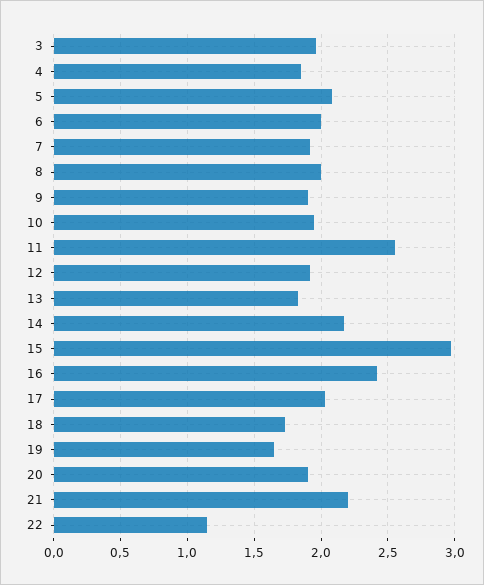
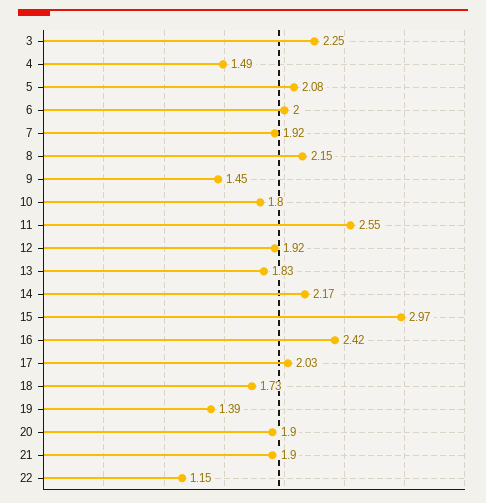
  {
-   "3": 1.95,
+   "3": 2.25,
-   "4": 1.85,
+   "4": 1.49,
    "5": 2.08,
    "6": 2,
    "7": 1.92,
-   "8": 2,
+   "8": 2.15,
-   "9": 1.9,
+   "9": 1.45,
-   "10": 1.95,
+   "10": 1.8,
    "11": 2.55,
    "12": 1.92,
    "13": 1.83,
    "14": 2.17,
    "15": 2.97,
    "16": 2.42,
    "17": 2.03,
    "18": 1.73,
-   "19": 1.65,
+   "19": 1.39,
    "20": 1.9,
-   "21": 2.2,
+   "21": 1.9,
    "22": 1.15
  }

